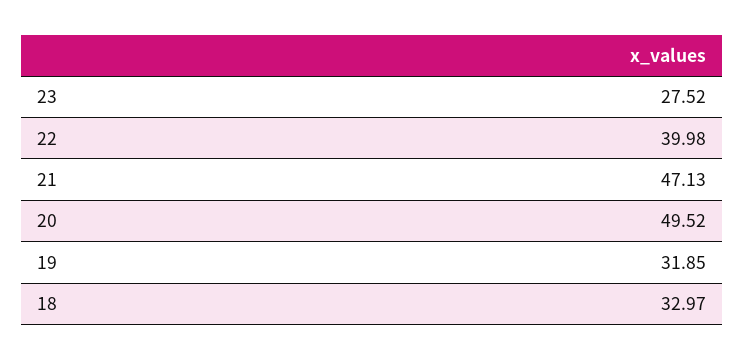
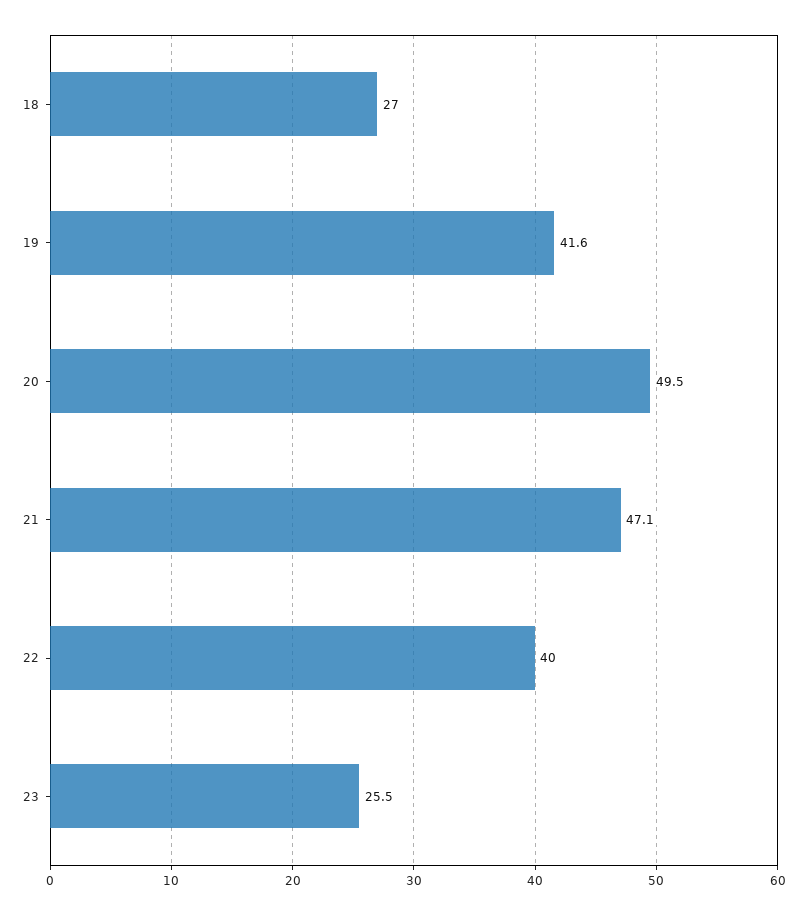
  {
-   "23": 27.52,
+   "23": 25.5,
    "22": 39.98,
    "21": 47.13,
    "20": 49.52,
-   "19": 31.85,
+   "19": 41.6,
-   "18": 32.97
+   "18": 27
  }

